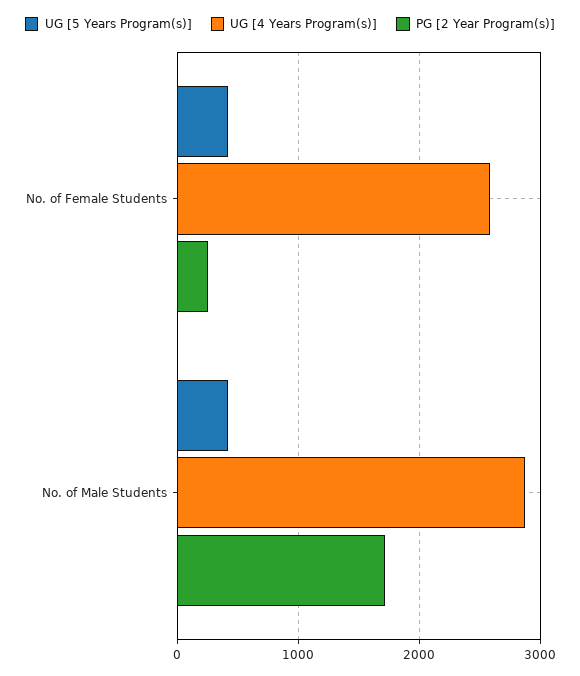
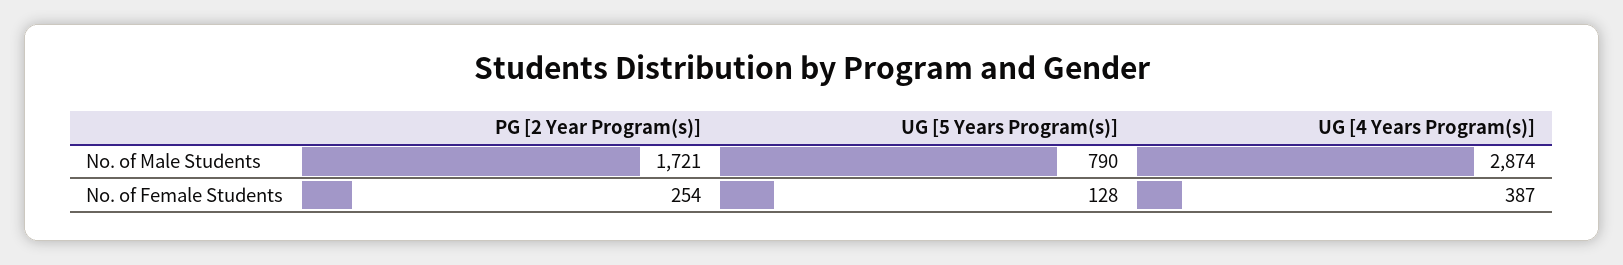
  {
    "UG [5 Years Program(s)]": {
-     "No. of Female Students": 400,
+     "No. of Female Students": 128,
-     "No. of Male Students": 400
+     "No. of Male Students": 790
    },
    "UG [4 Years Program(s)]": {
-     "No. of Female Students": 2600,
+     "No. of Female Students": 387,
      "No. of Male Students": 2874
    },
    "PG [2 Year Program(s)]": {
      "No. of Female Students": 254,
      "No. of Male Students": 1721
    }
  }

